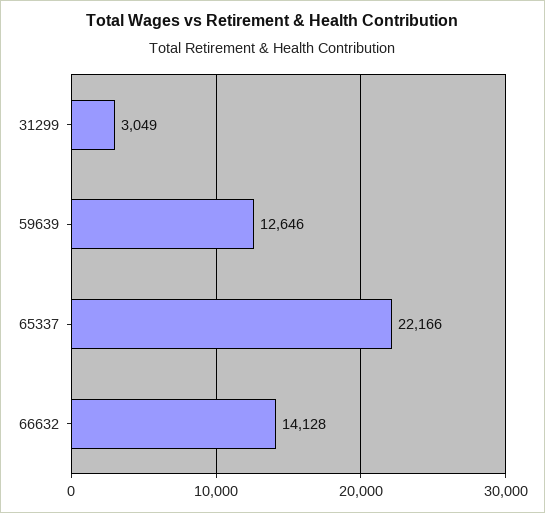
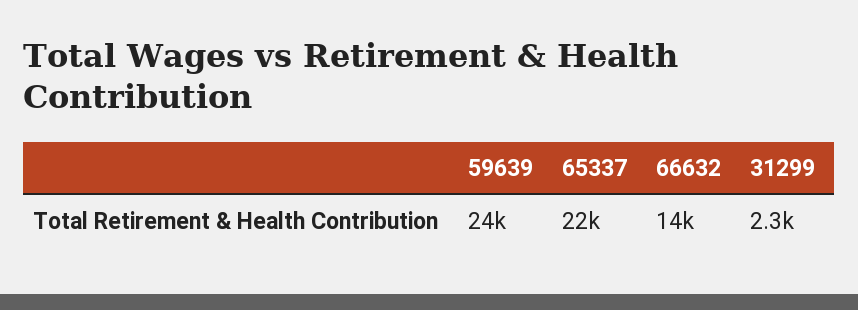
  {
-   "31299": 3049,
+   "31299": 2300,
-   "59639": 12646,
+   "59639": 24000,
    "65337": 22166,
    "66632": 14128
  }

